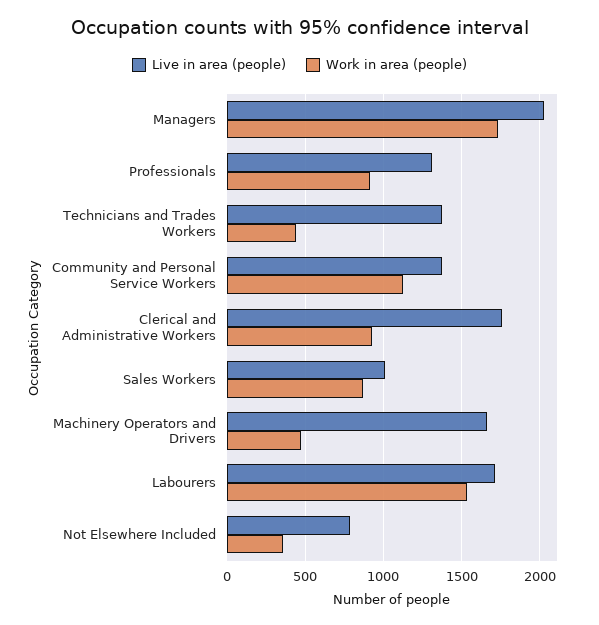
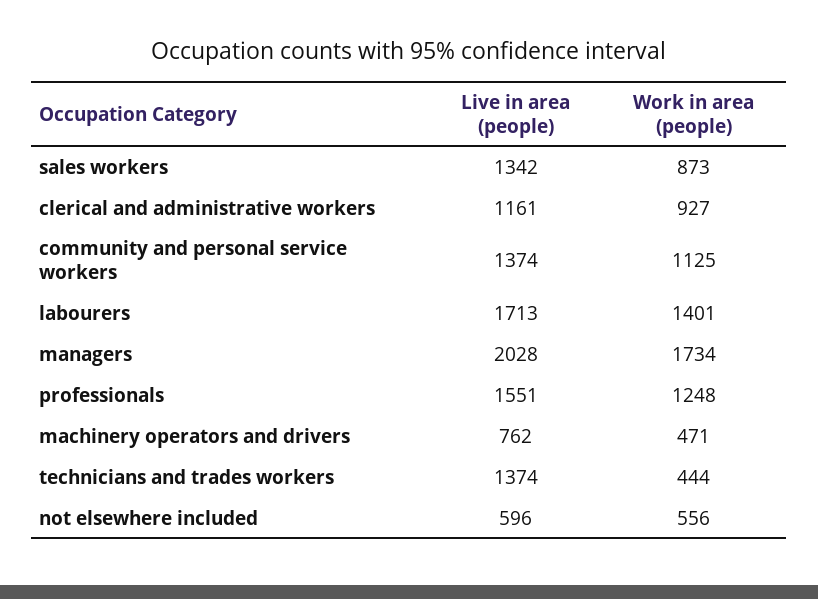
  {
    "Live in area (people)": {
      "Managers": 2028,
-     "Professionals": 1300,
+     "Professionals": 1551,
      "Technicians and Trades Workers": 1374,
      "Community and Personal Service Workers": 1374,
-     "Clerical and Administrative Workers": 1750,
+     "Clerical and Administrative Workers": 1161,
-     "Sales Workers": 1000,
+     "Sales Workers": 1342,
-     "Machinery Operators and Drivers": 1650,
+     "Machinery Operators and Drivers": 762,
      "Labourers": 1713,
-     "Not Elsewhere Included": 800
+     "Not Elsewhere Included": 596
    },
    "Work in area (people)": {
      "Managers": 1734,
-     "Professionals": 900,
+     "Professionals": 1248,
      "Technicians and Trades Workers": 444,
      "Community and Personal Service Workers": 1125,
      "Clerical and Administrative Workers": 927,
      "Sales Workers": 873,
      "Machinery Operators and Drivers": 471,
-     "Labourers": 1550,
+     "Labourers": 1401,
-     "Not Elsewhere Included": 350
+     "Not Elsewhere Included": 556
    }
  }

